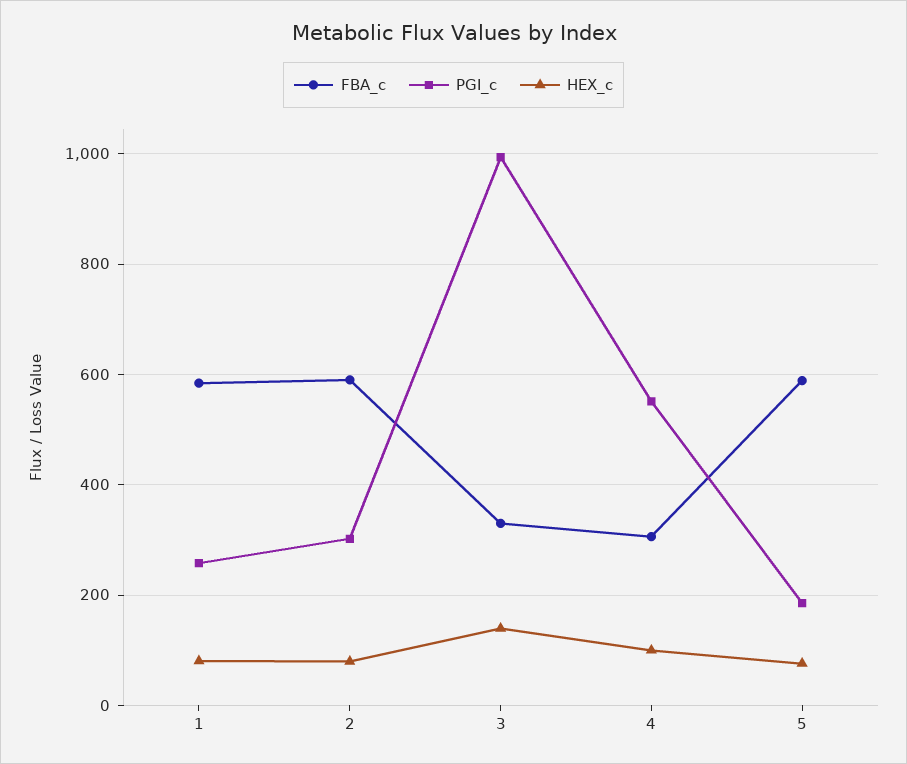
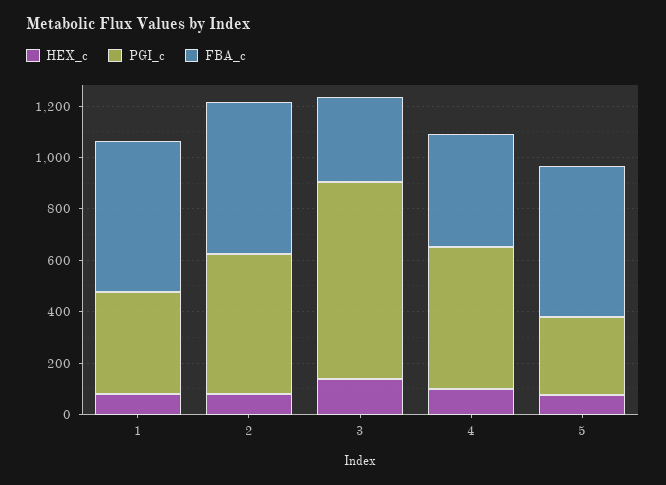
  {
    "FBA_c": {
      "1": 580,
      "2": 600,
      "3": 340,
-     "4": 300,
+     "4": 450,
      "5": 580
    },
    "PGI_c": {
-     "1": 260,
+     "1": 400,
-     "2": 300,
+     "2": 550,
-     "3": 1000,
+     "3": 750,
      "4": 560,
-     "5": 180
+     "5": 300
    },
    "HEX_c": {
      "1": 80,
      "2": 80,
      "3": 140,
      "4": 100,
      "5": 80
    }
  }

